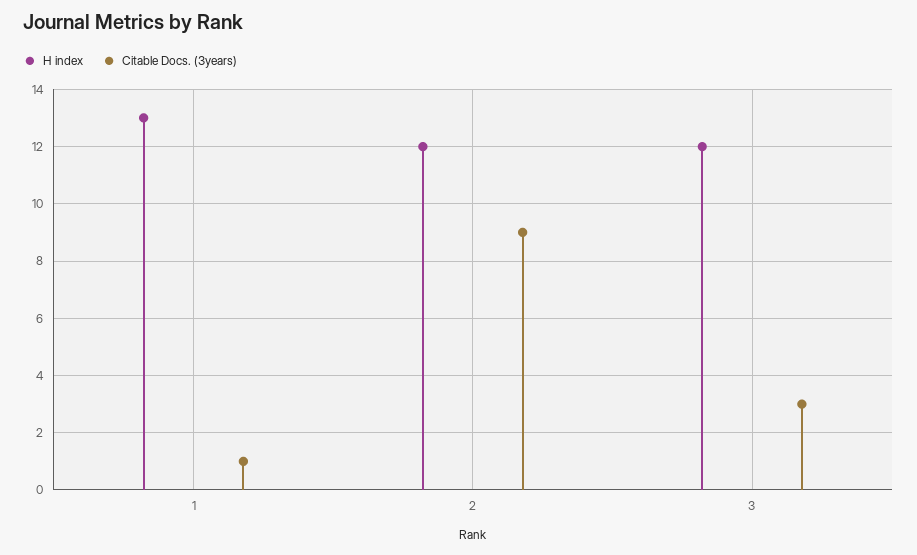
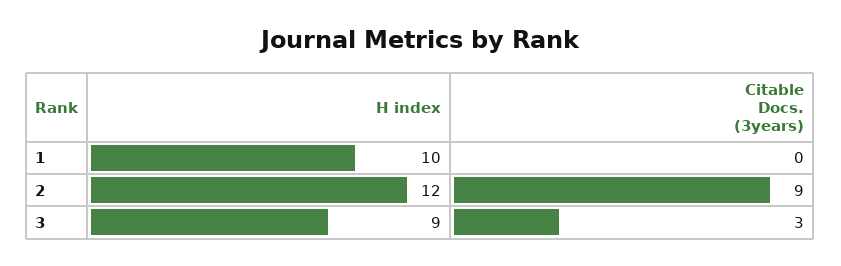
  {
    "H index": {
-     "1": 13,
+     "1": 10,
      "2": 12,
-     "3": 12
+     "3": 9
    },
    "Citable Docs. (3years)": {
-     "1": 1,
+     "1": 0,
      "2": 9,
      "3": 3
    }
  }

